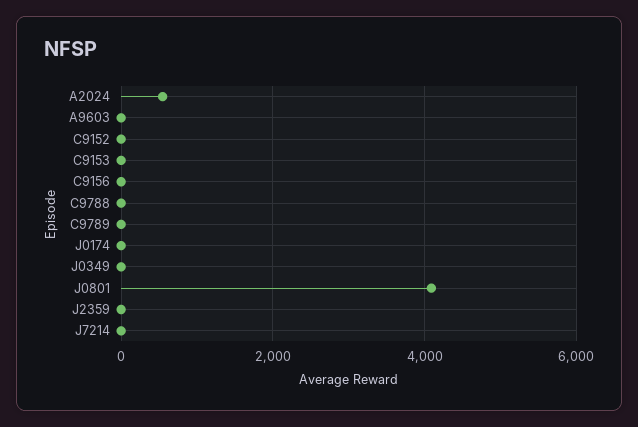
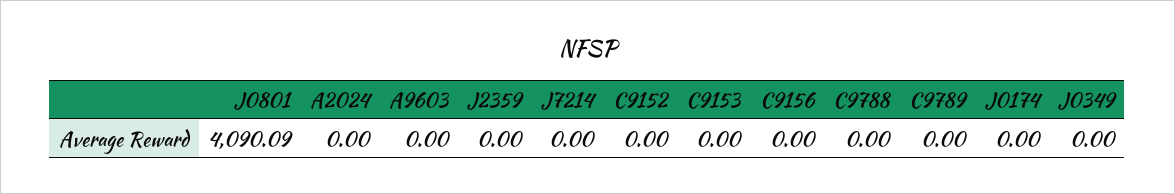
  {
-   "A2024": 600,
+   "A2024": 0,
    "A9603": 0,
    "C9152": 0,
    "C9153": 0,
    "C9156": 0,
    "C9788": 0,
    "C9789": 0,
    "J0174": 0,
    "J0349": 0,
    "J0801": 4090.09,
    "J2359": 0,
    "J7214": 0
  }

